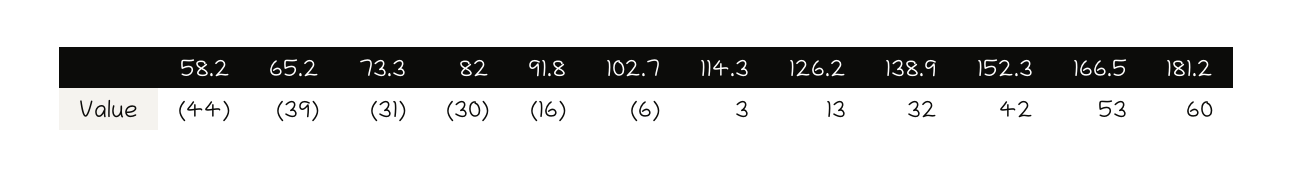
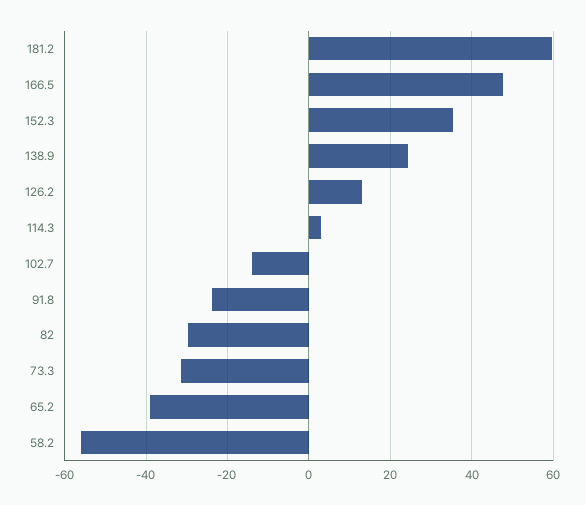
  {
-   "58.2": -44,
+   "58.2": -56,
    "65.2": -39,
    "73.3": -31,
    "82": -30,
-   "91.8": -16,
+   "91.8": -24,
-   "102.7": -6,
+   "102.7": -14,
    "114.3": 3,
    "126.2": 13,
-   "138.9": 32,
+   "138.9": 24,
-   "152.3": 42,
+   "152.3": 36,
-   "166.5": 53,
+   "166.5": 48,
    "181.2": 60
  }

